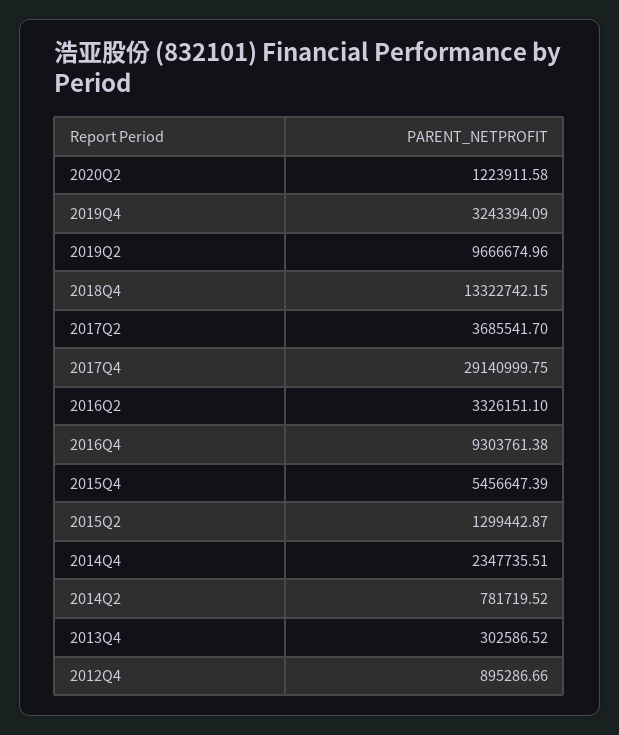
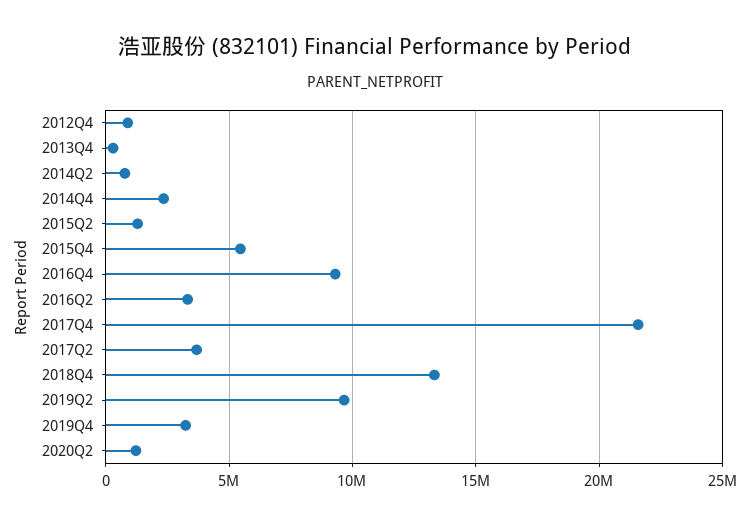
  {
    "2020Q2": 1223911.58,
    "2019Q4": 3243394.09,
    "2019Q2": 9666674.96,
    "2018Q4": 13322742.15,
    "2017Q2": 3685541.7,
-   "2017Q4": 29140999.75,
+   "2017Q4": 21500000,
    "2016Q2": 3326151.1,
    "2016Q4": 9303761.38,
    "2015Q4": 5456647.39,
    "2015Q2": 1299442.87,
    "2014Q4": 2347735.51,
    "2014Q2": 781719.52,
    "2013Q4": 302586.52,
    "2012Q4": 895286.66
  }

